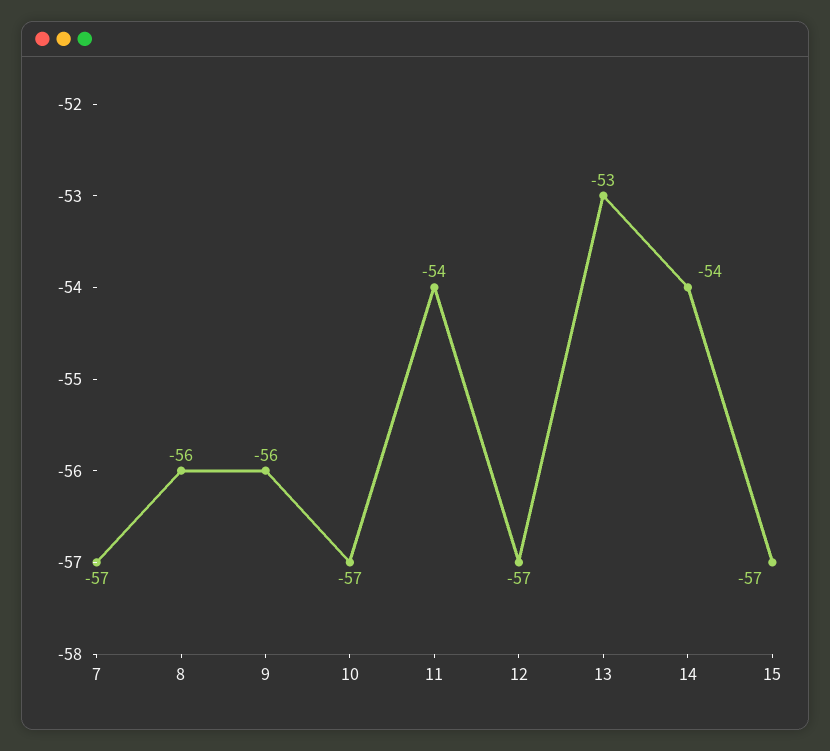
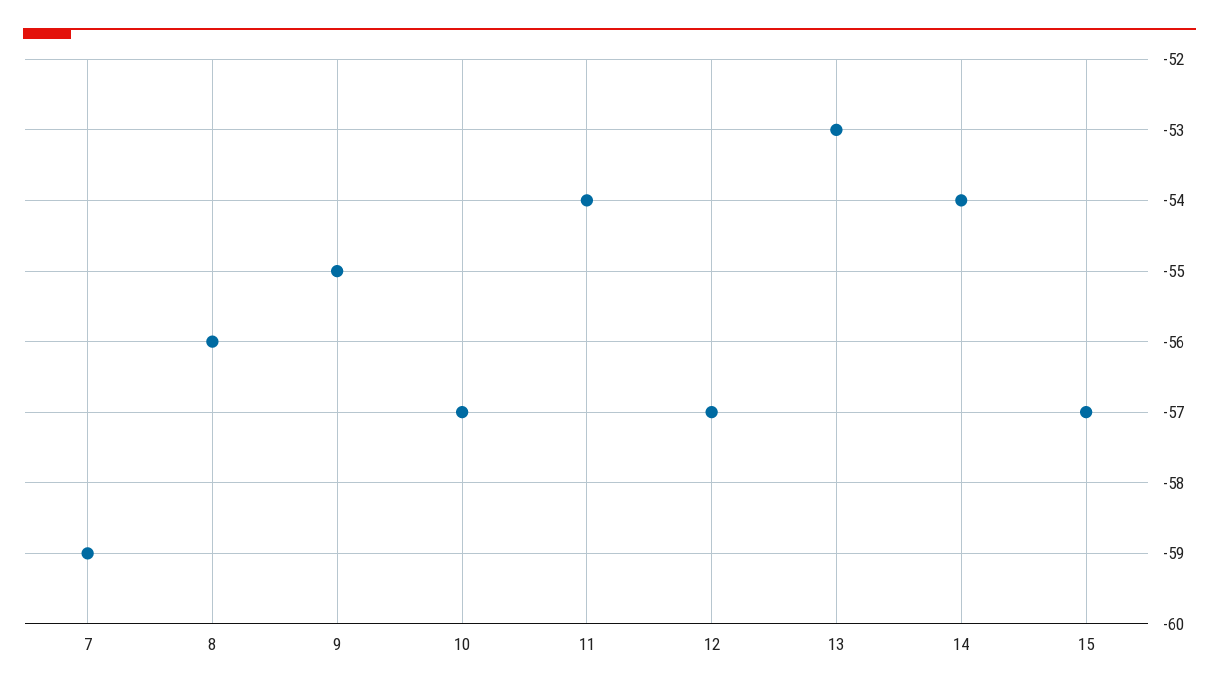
  {
-   "7": -57,
+   "7": -59,
    "8": -56,
-   "9": -56,
+   "9": -55,
    "10": -57,
    "11": -54,
    "12": -57,
    "13": -53,
    "14": -54,
    "15": -57
  }

